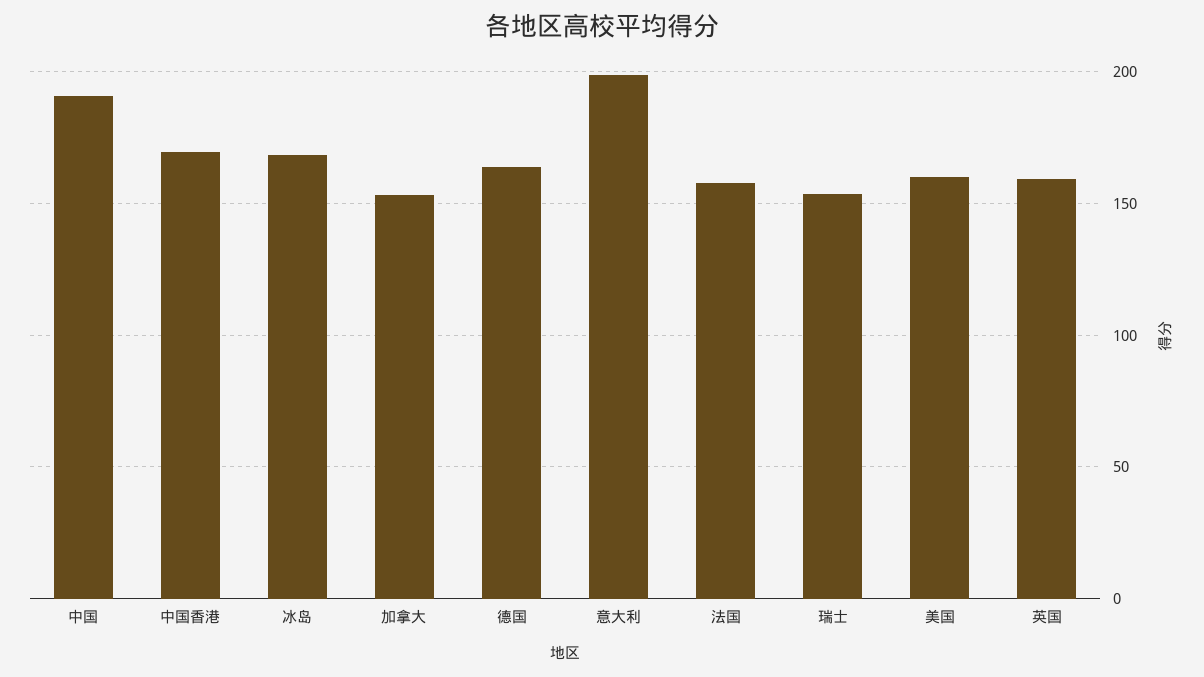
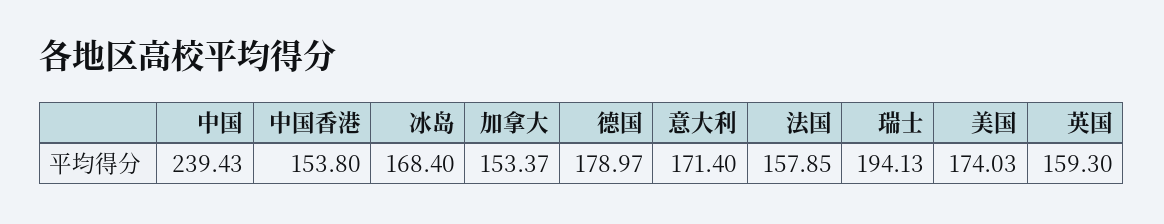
  {
-   "中国": 190,
+   "中国": 239.43,
-   "中国香港": 170,
+   "中国香港": 153.8,
    "冰岛": 168.4,
    "加拿大": 153.37,
-   "德国": 165,
+   "德国": 178.97,
-   "意大利": 200,
+   "意大利": 171.4,
    "法国": 157.85,
-   "瑞士": 155,
+   "瑞士": 194.13,
-   "美国": 160,
+   "美国": 174.03,
    "英国": 159.3
  }

